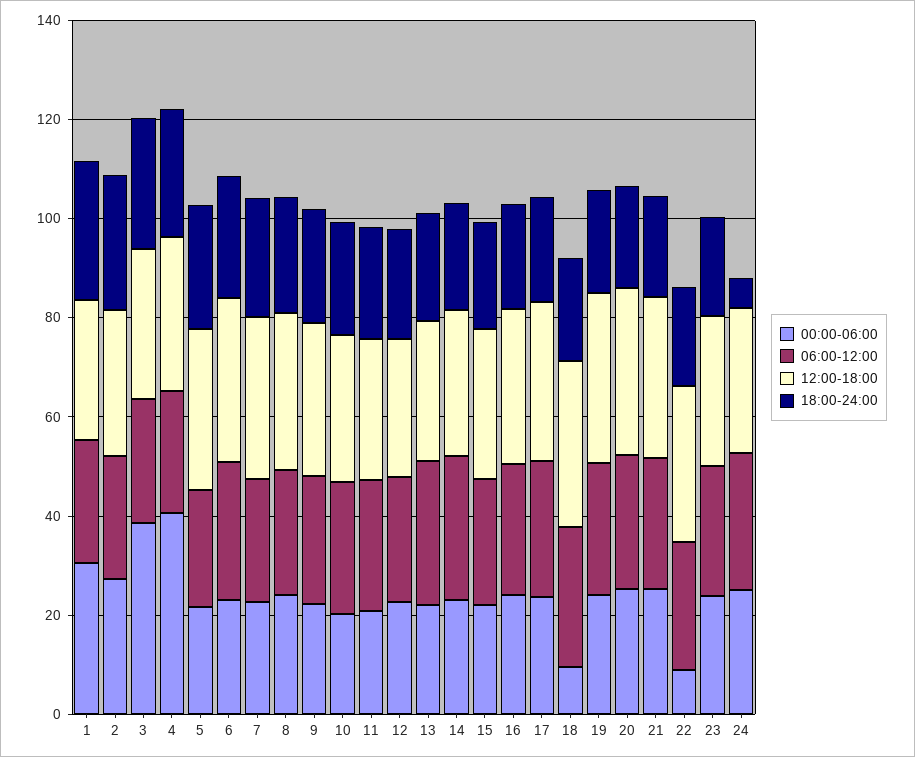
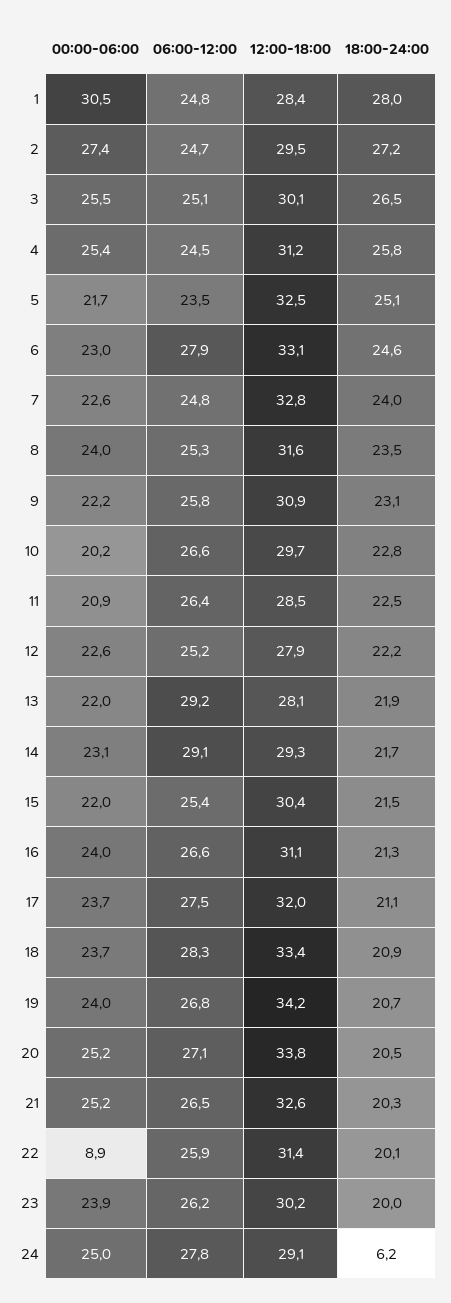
  {
    "00:00-06:00": {
      "1": 30.5,
      "2": 27.4,
-     "3": 40,
+     "3": 25.5,
-     "4": 40,
+     "4": 25.4,
      "5": 21.7,
      "6": 23,
      "7": 22.6,
      "8": 24,
      "9": 22.2,
      "10": 20.2,
      "11": 20.9,
      "12": 22.6,
      "13": 22,
      "14": 23.1,
      "15": 22,
      "16": 24,
      "17": 23.7,
-     "18": 10,
+     "18": 23.7,
      "19": 24,
      "20": 25.2,
      "21": 25.2,
      "22": 8.9,
      "23": 23.9,
      "24": 25
    },
    "06:00-12:00": {
      "1": 24.8,
      "2": 24.7,
      "3": 25.1,
      "4": 24.5,
      "5": 23.5,
      "6": 27.9,
      "7": 24.8,
      "8": 25.3,
      "9": 25.8,
      "10": 26.6,
      "11": 26.4,
      "12": 25.2,
      "13": 29.2,
      "14": 29.1,
      "15": 25.4,
      "16": 26.6,
      "17": 27.5,
      "18": 28.3,
      "19": 26.8,
      "20": 27.1,
      "21": 26.5,
      "22": 25.9,
      "23": 26.2,
      "24": 27.8
    },
    "12:00-18:00": {
      "1": 28.4,
      "2": 29.5,
      "3": 30.1,
      "4": 31.2,
      "5": 32.5,
      "6": 33.1,
      "7": 32.8,
      "8": 31.6,
      "9": 30.9,
      "10": 29.7,
      "11": 28.5,
      "12": 27.9,
      "13": 28.1,
      "14": 29.3,
      "15": 30.4,
      "16": 31.1,
      "17": 32,
      "18": 33.4,
      "19": 34.2,
      "20": 33.8,
      "21": 32.6,
      "22": 31.4,
      "23": 30.2,
      "24": 29.1
    },
    "18:00-24:00": {
      "1": 28,
      "2": 27.2,
      "3": 26.5,
      "4": 25.8,
      "5": 25.1,
      "6": 24.6,
      "7": 24,
      "8": 23.5,
      "9": 23.1,
      "10": 22.8,
      "11": 22.5,
      "12": 22.2,
      "13": 21.9,
      "14": 21.7,
      "15": 21.5,
      "16": 21.3,
      "17": 21.1,
      "18": 20.9,
      "19": 20.7,
      "20": 20.5,
      "21": 20.3,
      "22": 20.1,
      "23": 20,
      "24": 6.2
    }
  }

